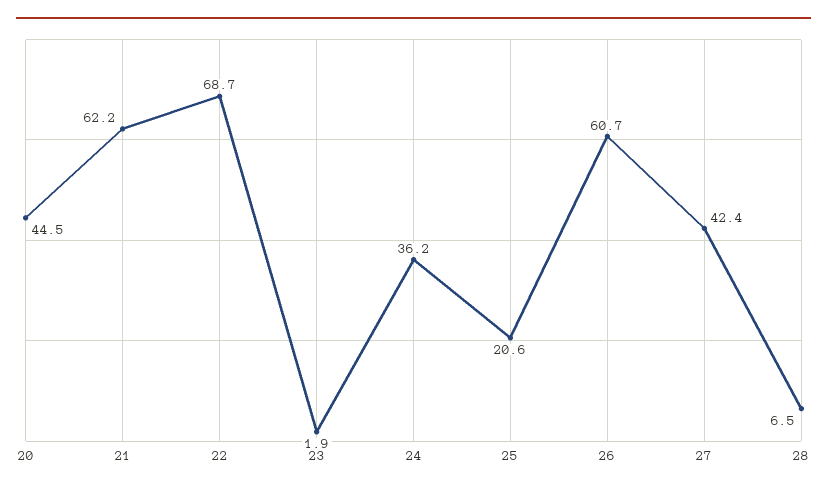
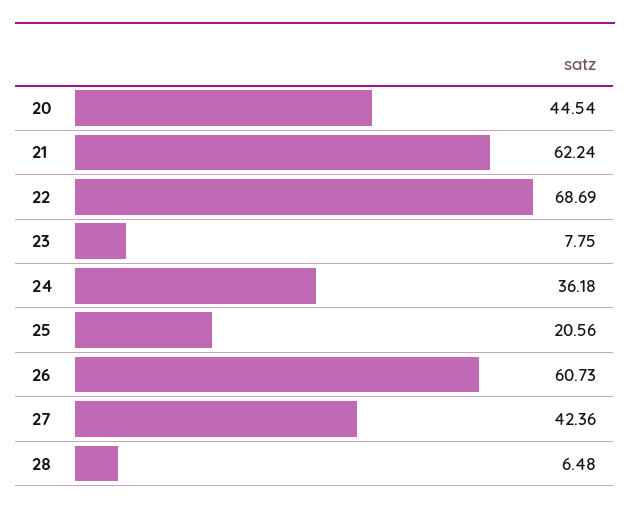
  {
    "20": 44.54,
    "21": 62.24,
    "22": 68.69,
-   "23": 1.9,
+   "23": 7.75,
    "24": 36.18,
    "25": 20.56,
    "26": 60.73,
    "27": 42.36,
    "28": 6.48
  }

